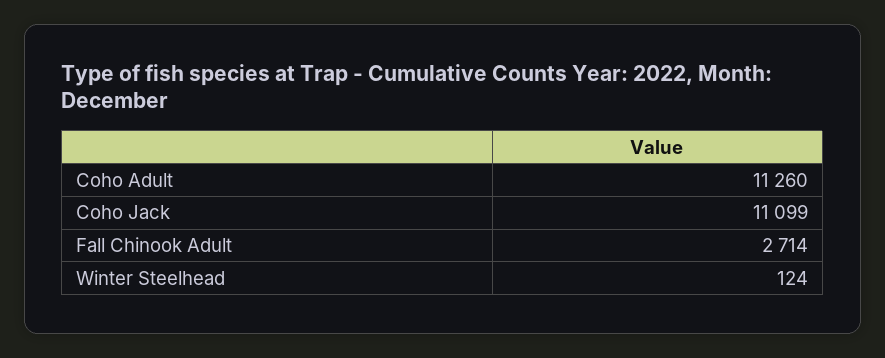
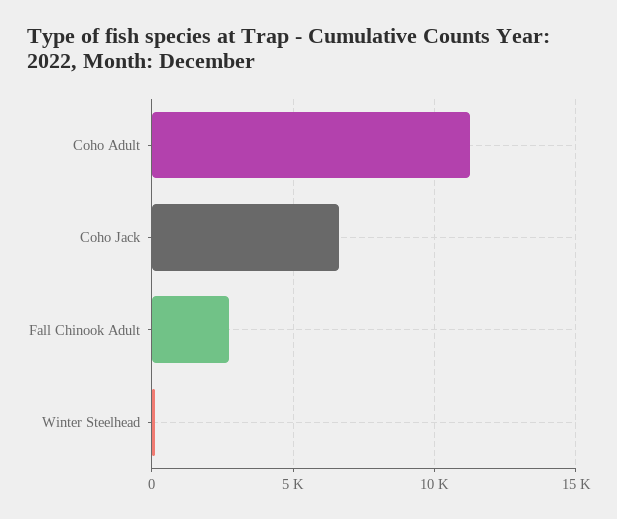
  {
    "Coho Adult": 11260,
-   "Coho Jack": 11099,
+   "Coho Jack": 6500,
    "Fall Chinook Adult": 2714,
    "Winter Steelhead": 124
  }

